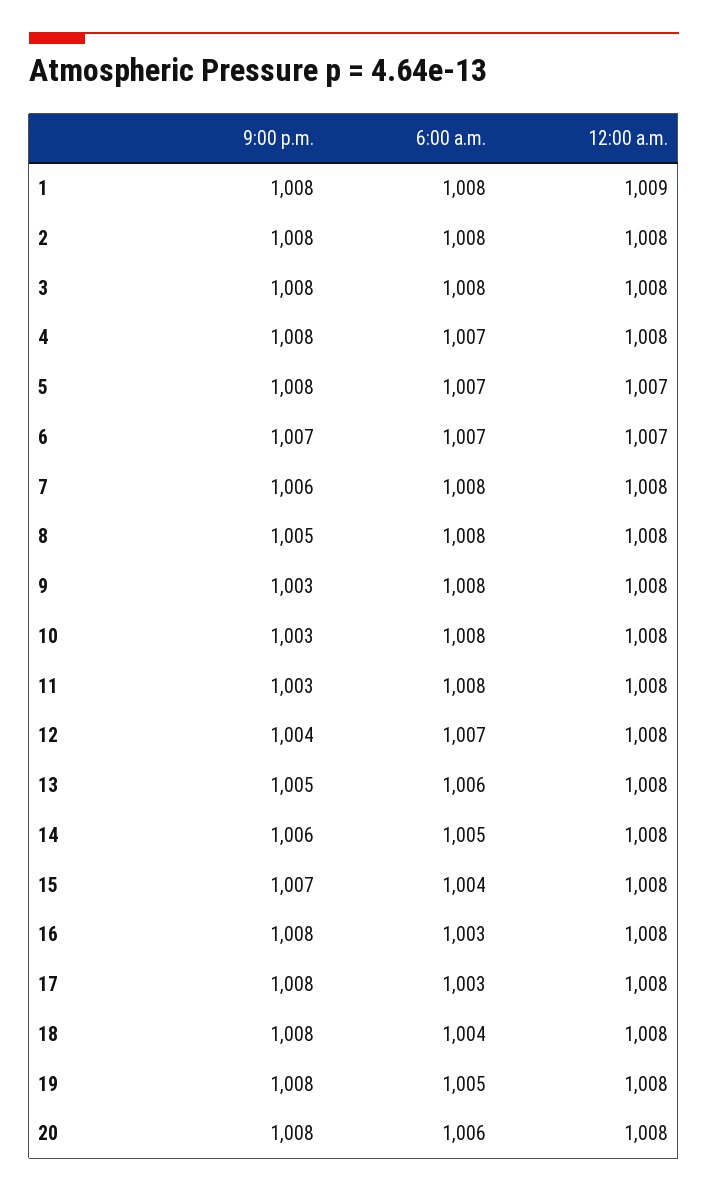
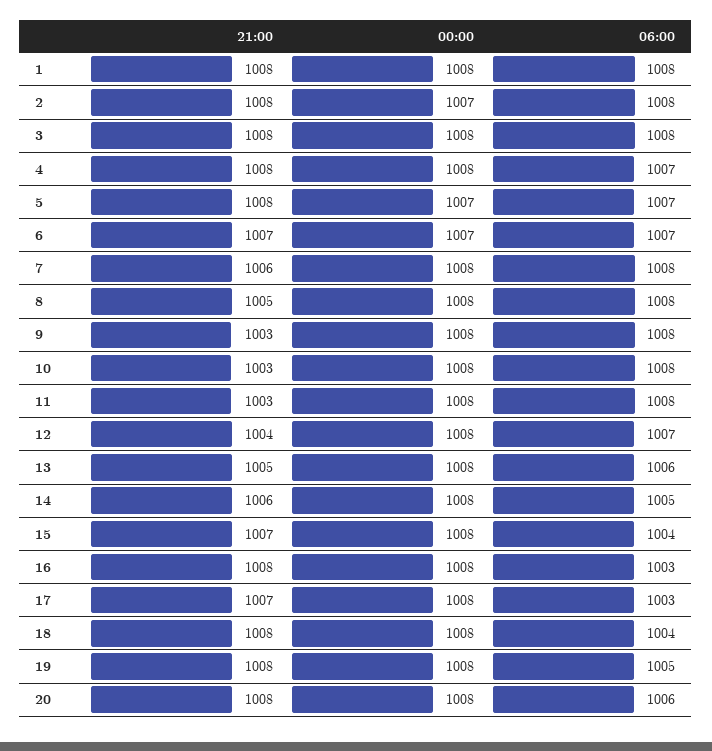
  {
    "9:00 p.m.": {
      "1": 1008,
      "2": 1008,
      "3": 1008,
      "4": 1008,
      "5": 1008,
      "6": 1007,
      "7": 1006,
      "8": 1005,
      "9": 1003,
      "10": 1003,
      "11": 1003,
      "12": 1004,
      "13": 1005,
      "14": 1006,
      "15": 1007,
      "16": 1008,
-     "17": 1008,
+     "17": 1007,
      "18": 1008,
      "19": 1008,
      "20": 1008
    },
    "6:00 a.m.": {
      "1": 1008,
      "2": 1008,
      "3": 1008,
      "4": 1007,
      "5": 1007,
      "6": 1007,
      "7": 1008,
      "8": 1008,
      "9": 1008,
      "10": 1008,
      "11": 1008,
      "12": 1007,
      "13": 1006,
      "14": 1005,
      "15": 1004,
      "16": 1003,
      "17": 1003,
      "18": 1004,
      "19": 1005,
      "20": 1006
    },
    "12:00 a.m.": {
-     "1": 1009,
+     "1": 1008,
-     "2": 1008,
+     "2": 1007,
      "3": 1008,
      "4": 1008,
      "5": 1007,
      "6": 1007,
      "7": 1008,
      "8": 1008,
      "9": 1008,
      "10": 1008,
      "11": 1008,
      "12": 1008,
      "13": 1008,
      "14": 1008,
      "15": 1008,
      "16": 1008,
      "17": 1008,
      "18": 1008,
      "19": 1008,
      "20": 1008
    }
  }

